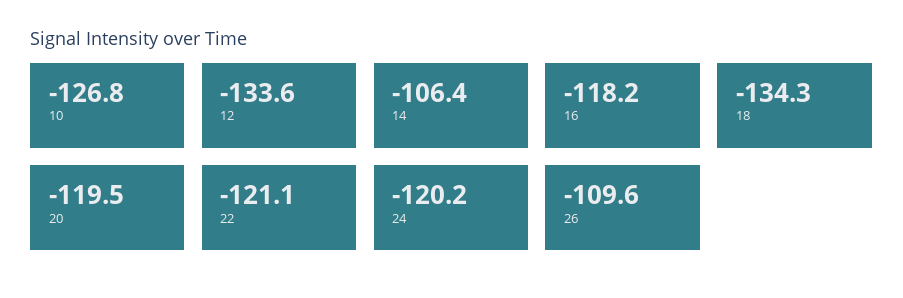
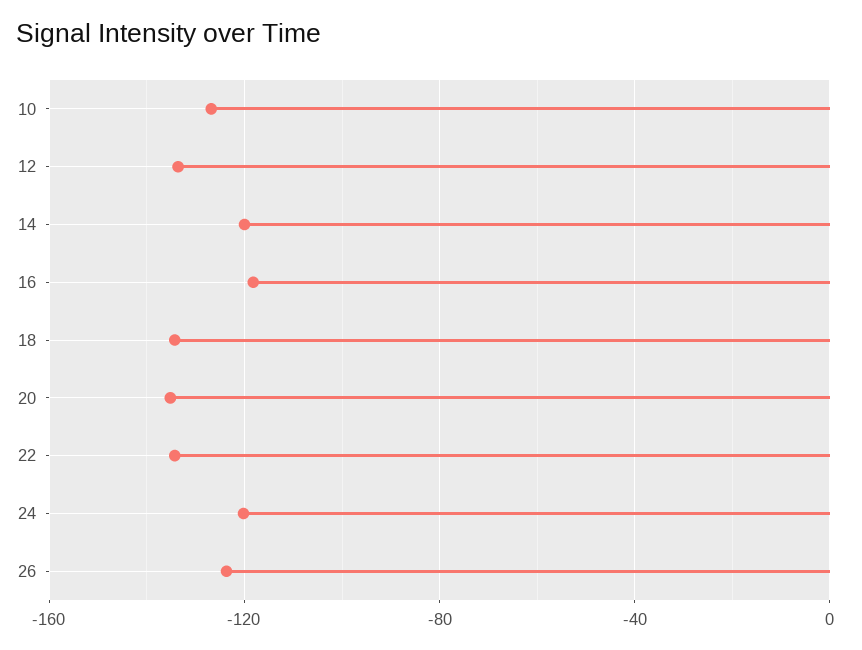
  {
    "10": -126.8,
    "12": -133.6,
-   "14": -106.4,
+   "14": -120,
    "16": -118.2,
    "18": -134.3,
-   "20": -119.5,
+   "20": -135,
-   "22": -121.1,
+   "22": -135,
    "24": -120.2,
-   "26": -109.6
+   "26": -125
  }

